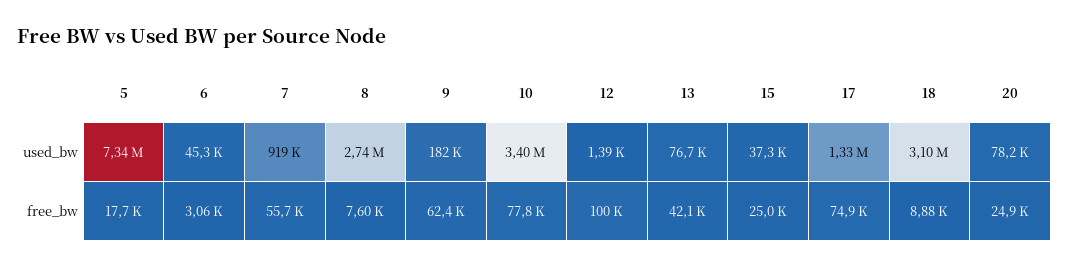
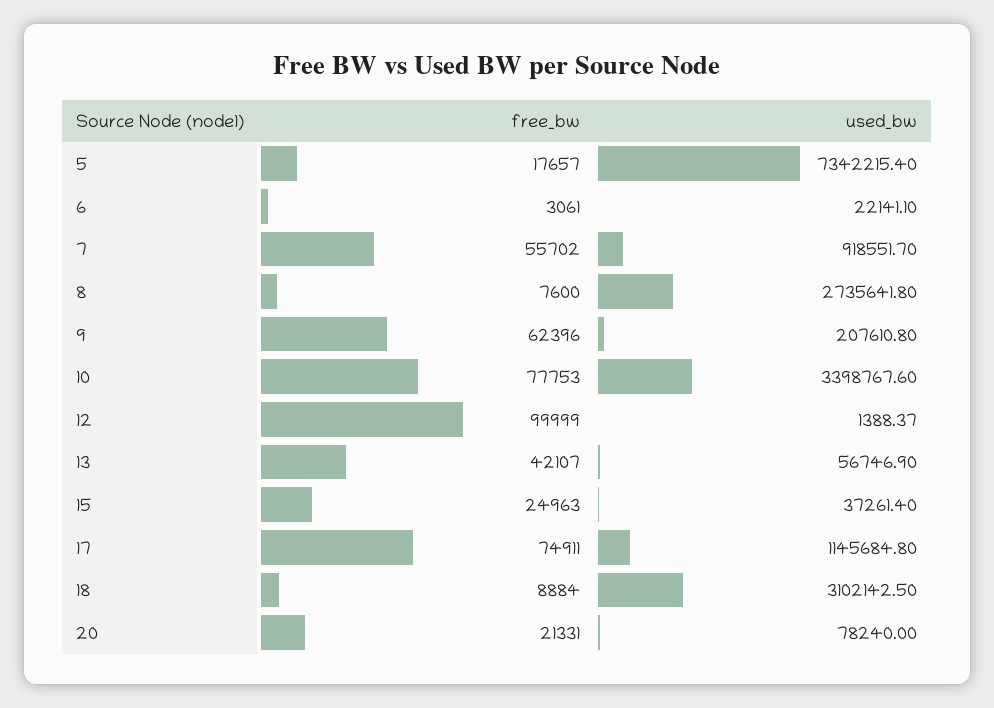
  {
    "5": {
      "used_bw": 7342215.4,
      "free_bw": 17657
    },
    "6": {
-     "used_bw": 45300,
+     "used_bw": 22141.1,
      "free_bw": 3061
    },
    "7": {
      "used_bw": 918551.7,
      "free_bw": 55702
    },
    "8": {
      "used_bw": 2735641.8,
      "free_bw": 7600
    },
    "9": {
-     "used_bw": 182000,
+     "used_bw": 207610.8,
      "free_bw": 62396
    },
    "10": {
      "used_bw": 3398767.6,
      "free_bw": 77753
    },
    "12": {
      "used_bw": 1388.37,
      "free_bw": 99999
    },
    "13": {
-     "used_bw": 76700,
+     "used_bw": 56746.9,
      "free_bw": 42107
    },
    "15": {
      "used_bw": 37261.4,
      "free_bw": 24963
    },
    "17": {
-     "used_bw": 1330000,
+     "used_bw": 1145684.8,
      "free_bw": 74911
    },
    "18": {
      "used_bw": 3102142.5,
      "free_bw": 8884
    },
    "20": {
      "used_bw": 78240,
-     "free_bw": 24900
+     "free_bw": 21331
    }
  }

